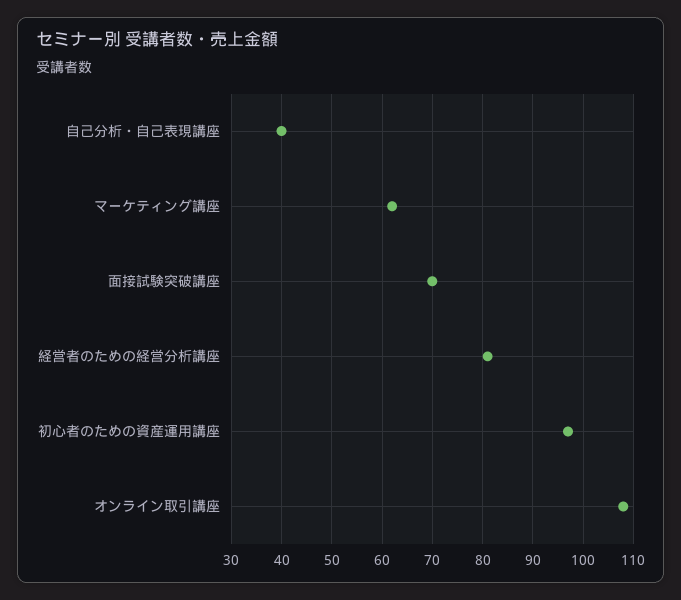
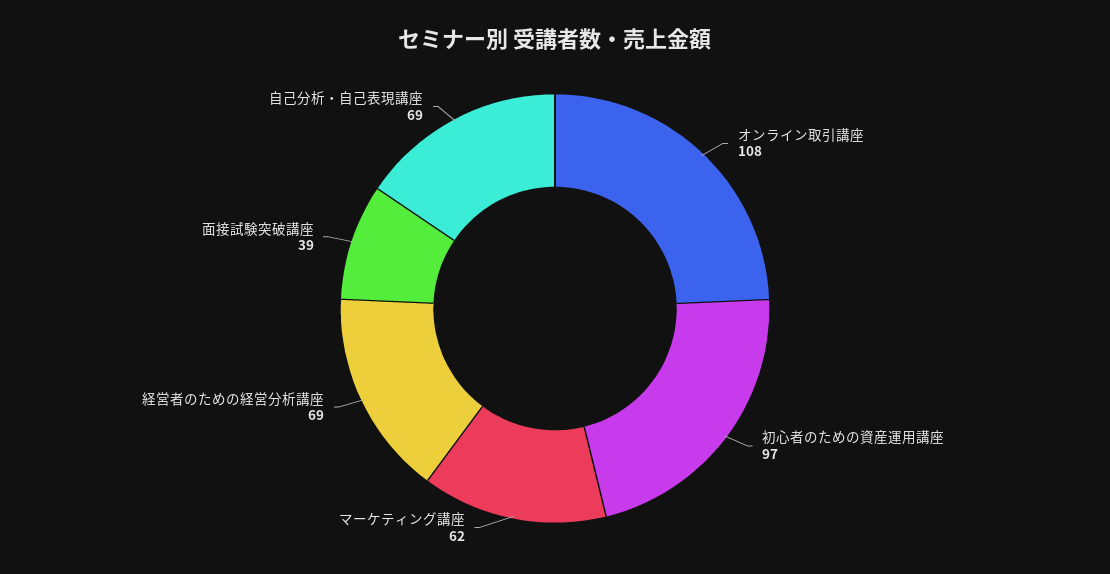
  {
-   "自己分析・自己表現講座": 40,
+   "自己分析・自己表現講座": 69,
    "マーケティング講座": 62,
-   "面接試験突破講座": 70,
+   "面接試験突破講座": 39,
-   "経営者のための経営分析講座": 80,
+   "経営者のための経営分析講座": 69,
    "初心者のための資産運用講座": 97,
    "オンライン取引講座": 108
  }

